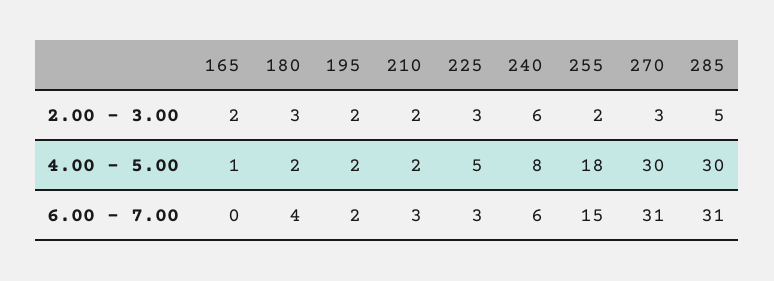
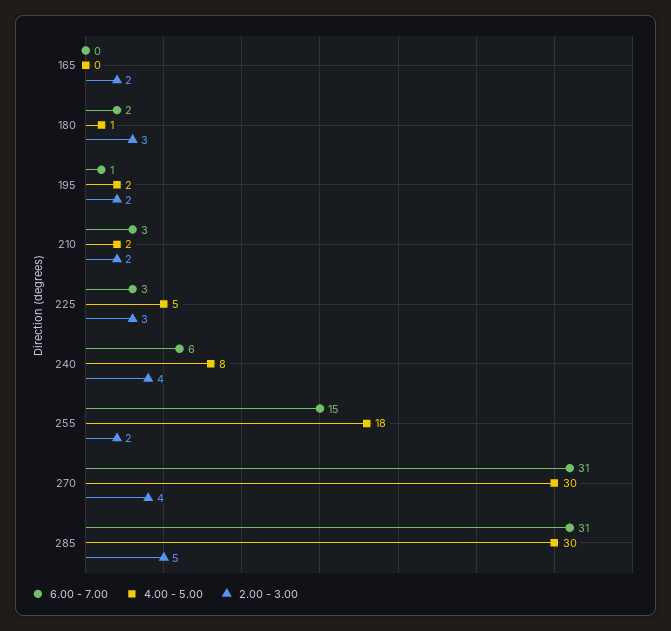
  {
    "2.00 - 3.00": {
      "165": 2,
      "180": 3,
      "195": 2,
      "210": 2,
      "225": 3,
-     "240": 6,
+     "240": 4,
      "255": 2,
-     "270": 3,
+     "270": 4,
      "285": 5
    },
    "4.00 - 5.00": {
-     "165": 1,
+     "165": 0,
-     "180": 2,
+     "180": 1,
      "195": 2,
      "210": 2,
      "225": 5,
      "240": 8,
      "255": 18,
      "270": 30,
      "285": 30
    },
    "6.00 - 7.00": {
      "165": 0,
-     "180": 4,
+     "180": 2,
-     "195": 2,
+     "195": 1,
      "210": 3,
      "225": 3,
      "240": 6,
      "255": 15,
      "270": 31,
      "285": 31
    }
  }

